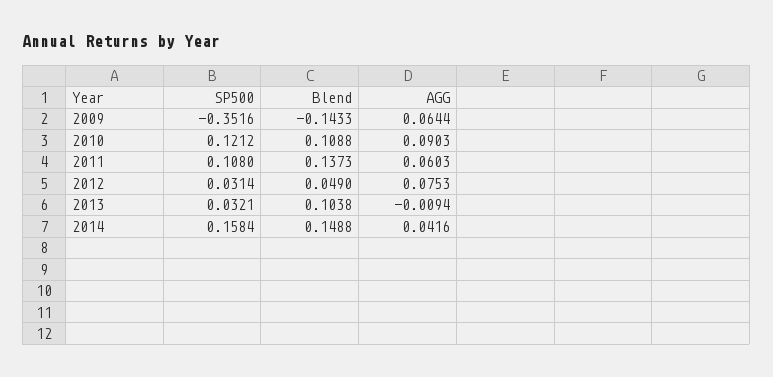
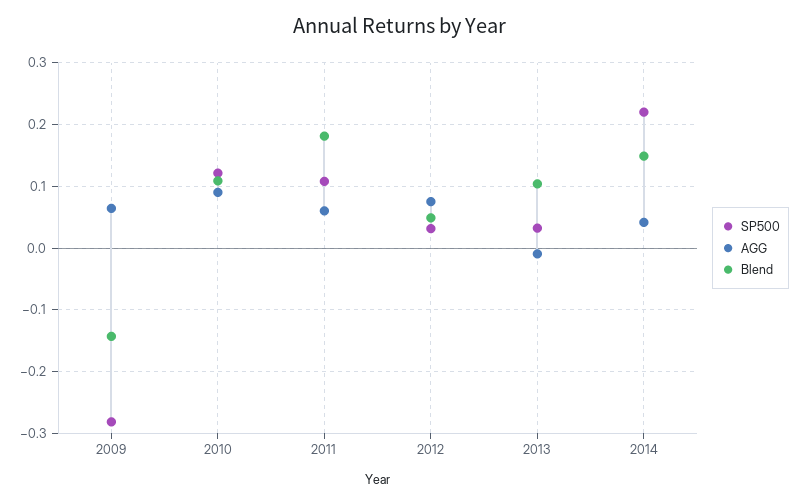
  {
    "SP500": {
-     "2009": -0.3516,
+     "2009": -0.28,
      "2010": 0.1212,
      "2011": 0.108,
      "2012": 0.0314,
      "2013": 0.0321,
-     "2014": 0.1584
+     "2014": 0.22
    },
    "Blend": {
      "2009": -0.1433,
      "2010": 0.1088,
-     "2011": 0.1373,
+     "2011": 0.18,
      "2012": 0.049,
      "2013": 0.1038,
      "2014": 0.1488
    },
    "AGG": {
      "2009": 0.0644,
      "2010": 0.0903,
      "2011": 0.0603,
      "2012": 0.0753,
      "2013": -0.0094,
      "2014": 0.0416
    }
  }

